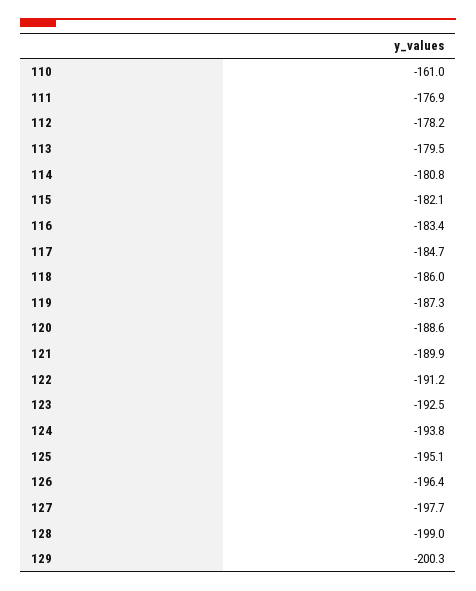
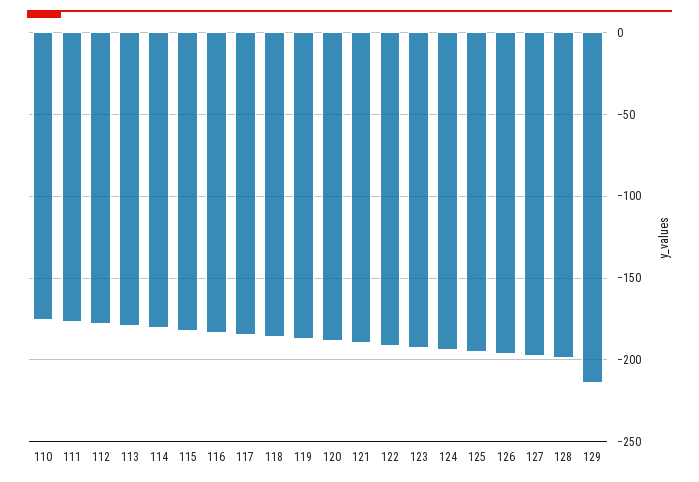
  {
-   "110": -161,
+   "110": -175,
    "111": -176.9,
    "112": -178.2,
    "113": -179.5,
    "114": -180.8,
    "115": -182.1,
    "116": -183.4,
    "117": -184.7,
    "118": -186,
    "119": -187.3,
    "120": -188.6,
    "121": -189.9,
    "122": -191.2,
    "123": -192.5,
    "124": -193.8,
    "125": -195.1,
    "126": -196.4,
    "127": -197.7,
    "128": -199,
-   "129": -200.3
+   "129": -215
  }

